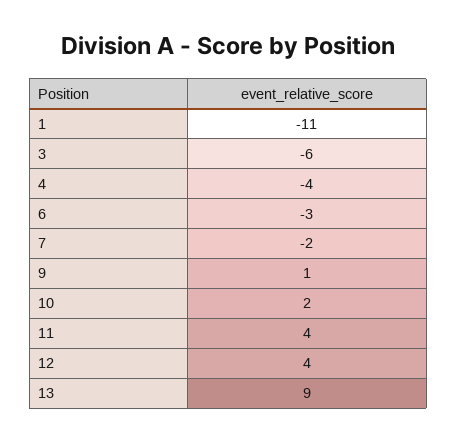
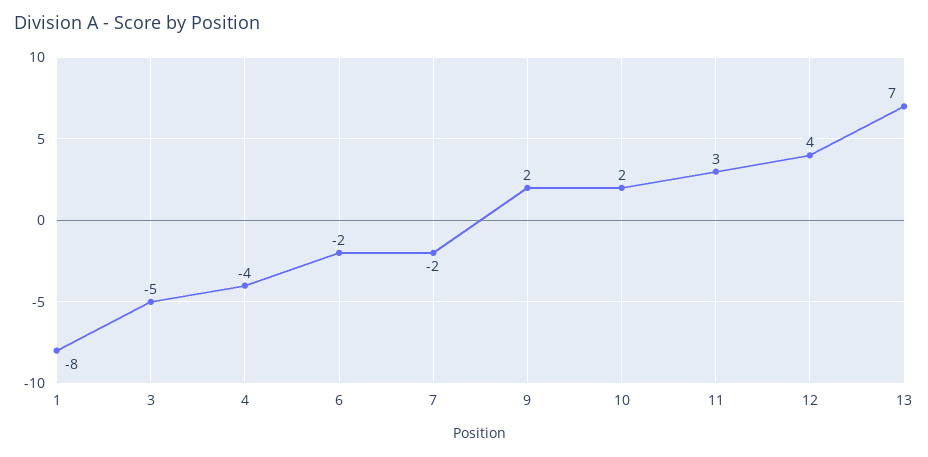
  {
-   "1": -11,
+   "1": -8,
-   "3": -6,
+   "3": -5,
    "4": -4,
-   "6": -3,
+   "6": -2,
    "7": -2,
-   "9": 1,
+   "9": 2,
    "10": 2,
-   "11": 4,
+   "11": 3,
    "12": 4,
-   "13": 9
+   "13": 7
  }

